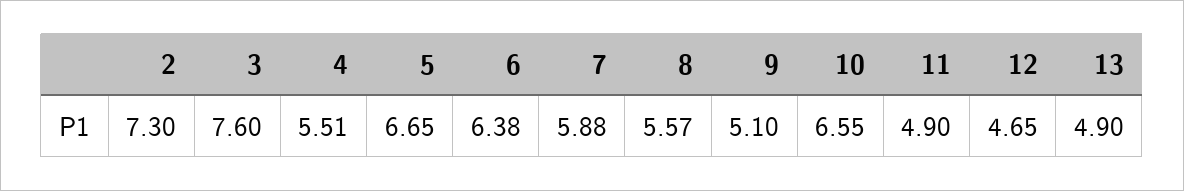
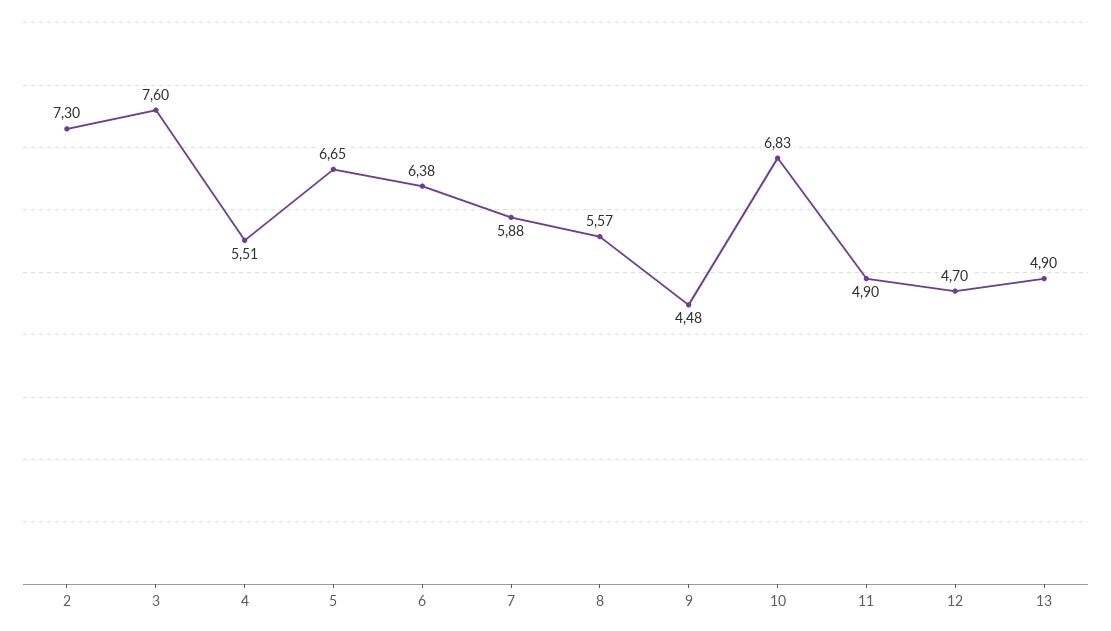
  {
    "2": 7.3,
    "3": 7.6,
    "4": 5.51,
    "5": 6.65,
    "6": 6.38,
    "7": 5.88,
    "8": 5.57,
-   "9": 5.1,
+   "9": 4.48,
-   "10": 6.55,
+   "10": 6.83,
    "11": 4.9,
-   "12": 4.65,
+   "12": 4.7,
    "13": 4.9
  }

